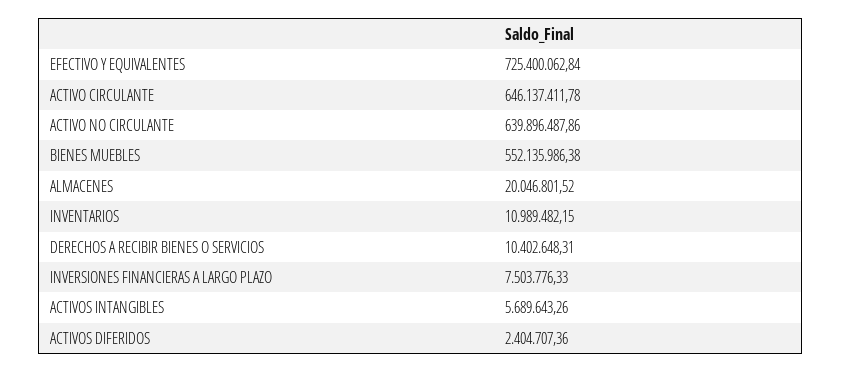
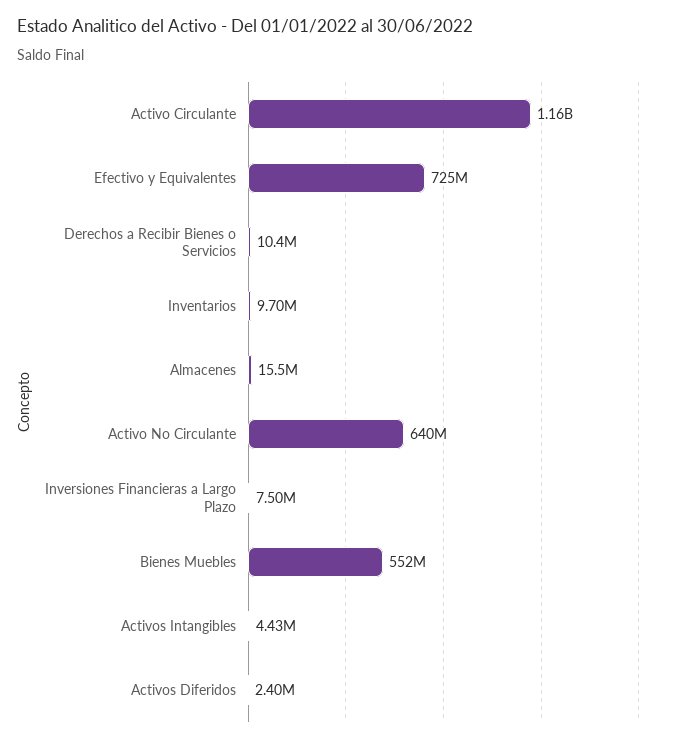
  {
    "EFECTIVO Y EQUIVALENTES": 725400062.84,
-   "ACTIVO CIRCULANTE": 646137411.78,
+   "ACTIVO CIRCULANTE": 1160000000,
    "ACTIVO NO CIRCULANTE": 639896487.86,
    "BIENES MUEBLES": 552135986.38,
-   "ALMACENES": 20046801.52,
+   "ALMACENES": 15500000,
-   "INVENTARIOS": 10989482.15,
+   "INVENTARIOS": 9700000,
    "DERECHOS A RECIBIR BIENES O SERVICIOS": 10402648.31,
    "INVERSIONES FINANCIERAS A LARGO PLAZO": 7503776.33,
-   "ACTIVOS INTANGIBLES": 5689643.26,
+   "ACTIVOS INTANGIBLES": 4430000,
    "ACTIVOS DIFERIDOS": 2404707.36
  }

